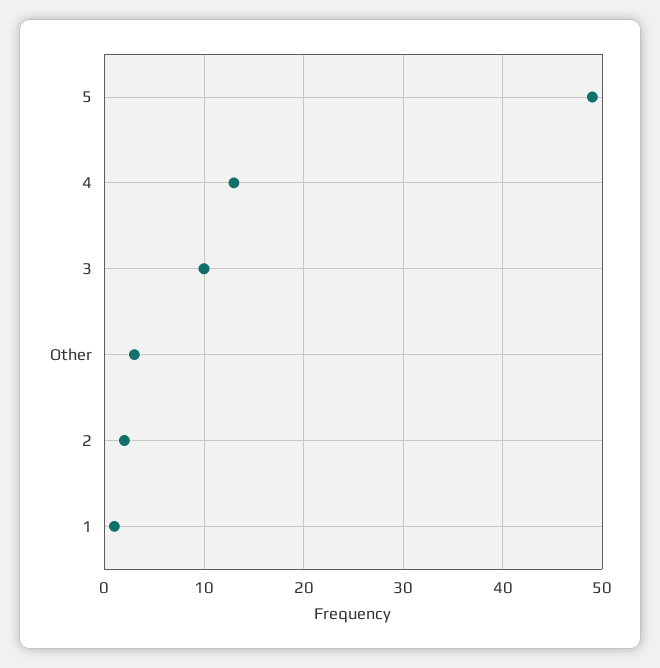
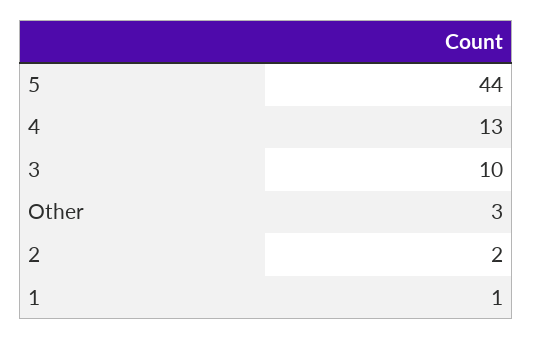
  {
-   "5": 49,
+   "5": 44,
    "4": 13,
    "3": 10,
    "Other": 3,
    "2": 2,
    "1": 1
  }

